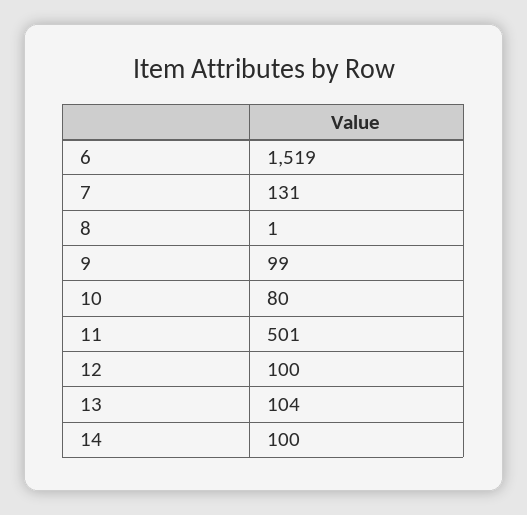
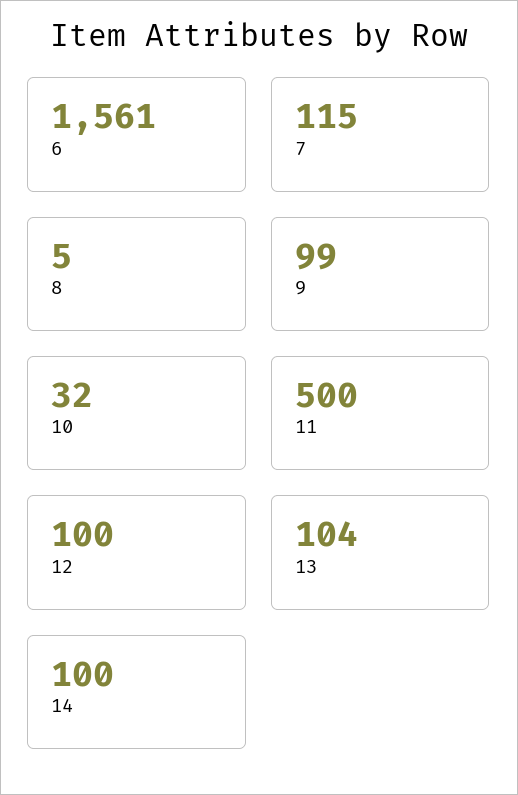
  {
-   "6": 1519,
+   "6": 1561,
-   "7": 131,
+   "7": 115,
-   "8": 1,
+   "8": 5,
    "9": 99,
-   "10": 80,
+   "10": 32,
-   "11": 501,
+   "11": 500,
    "12": 100,
    "13": 104,
    "14": 100
  }

